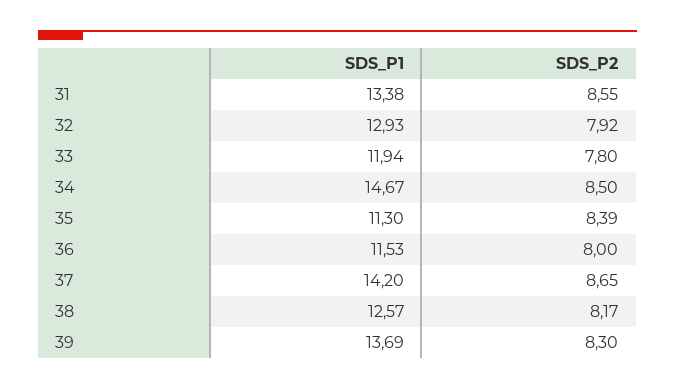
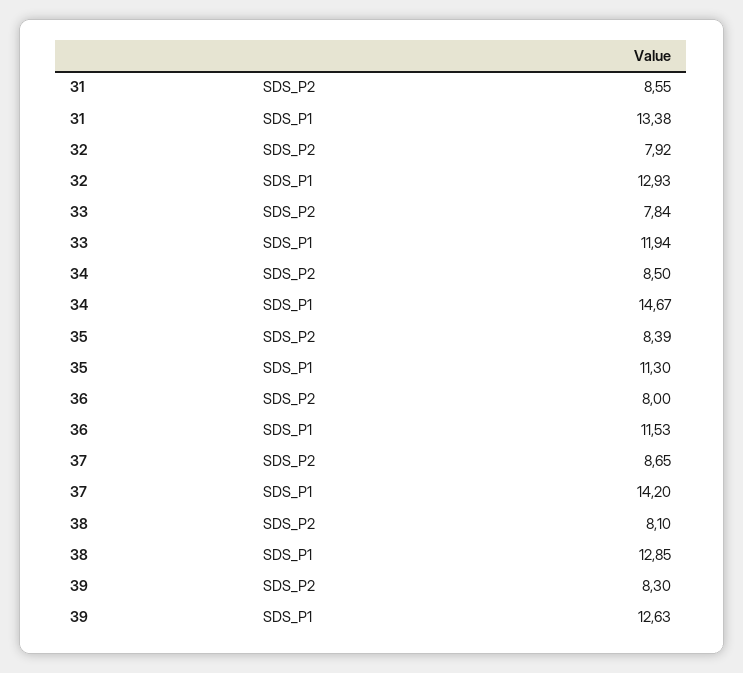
  {
    "SDS_P1": {
      "31": 13.38,
      "32": 12.93,
      "33": 11.94,
      "34": 14.67,
      "35": 11.3,
      "36": 11.53,
      "37": 14.2,
-     "38": 12.57,
+     "38": 12.85,
-     "39": 13.69
+     "39": 12.63
    },
    "SDS_P2": {
      "31": 8.55,
      "32": 7.92,
-     "33": 7.8,
+     "33": 7.84,
      "34": 8.5,
      "35": 8.39,
      "36": 8,
      "37": 8.65,
-     "38": 8.17,
+     "38": 8.1,
      "39": 8.3
    }
  }

